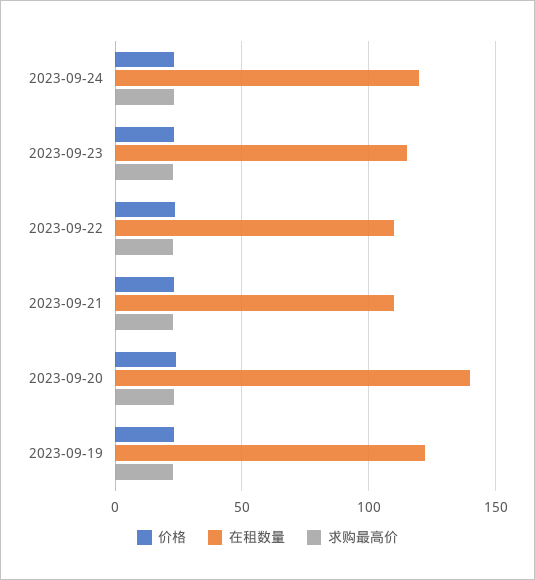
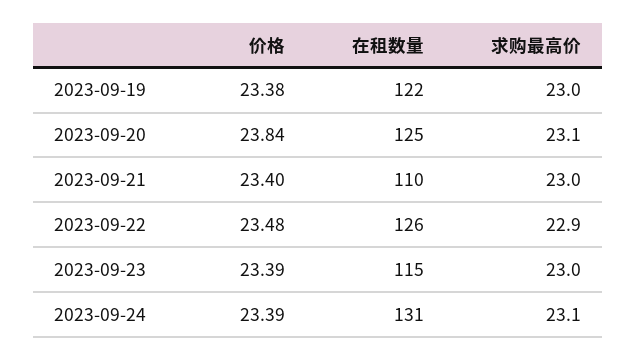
  {
    "价格": {
      "2023-09-24": 23.39,
      "2023-09-23": 23.39,
      "2023-09-22": 23.48,
      "2023-09-21": 23.4,
      "2023-09-20": 23.84,
      "2023-09-19": 23.38
    },
    "在租数量": {
-     "2023-09-24": 120,
+     "2023-09-24": 131,
      "2023-09-23": 115,
-     "2023-09-22": 110,
+     "2023-09-22": 126,
      "2023-09-21": 110,
-     "2023-09-20": 140,
+     "2023-09-20": 125,
      "2023-09-19": 122
    },
    "求购最高价": {
      "2023-09-24": 23.1,
      "2023-09-23": 23,
      "2023-09-22": 22.9,
      "2023-09-21": 23,
      "2023-09-20": 23.1,
      "2023-09-19": 23
    }
  }

